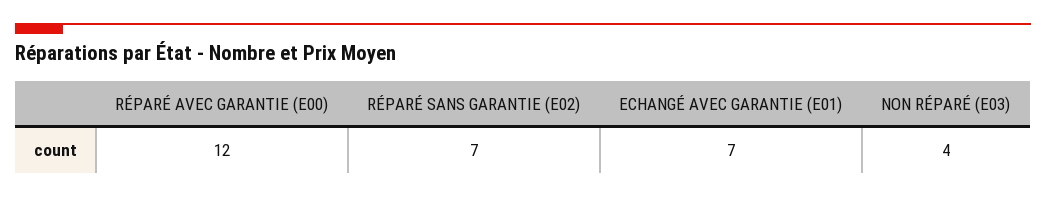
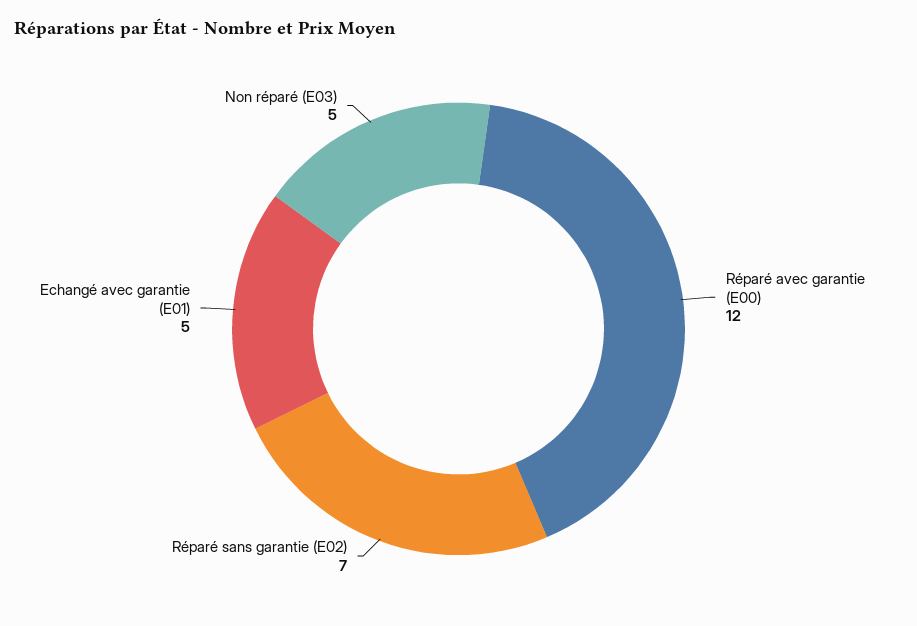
  {
    "RÉPARÉ AVEC GARANTIE (E00)": 12,
    "RÉPARÉ SANS GARANTIE (E02)": 7,
-   "ECHANGÉ AVEC GARANTIE (E01)": 7,
+   "ECHANGÉ AVEC GARANTIE (E01)": 5,
-   "NON RÉPARÉ (E03)": 4
+   "NON RÉPARÉ (E03)": 5
  }

